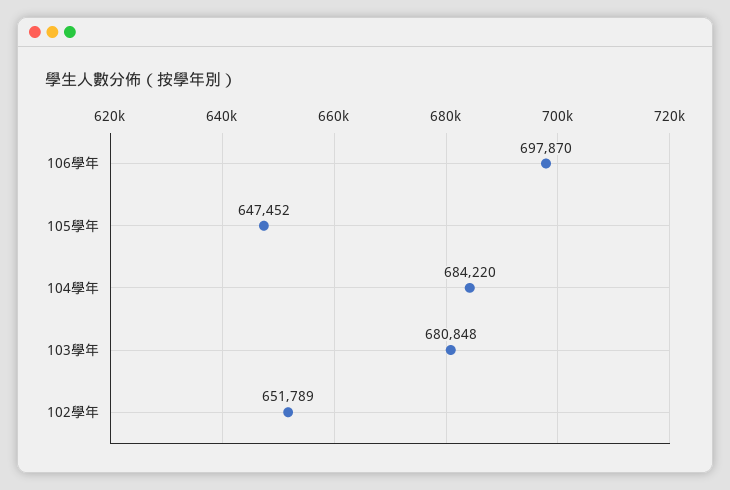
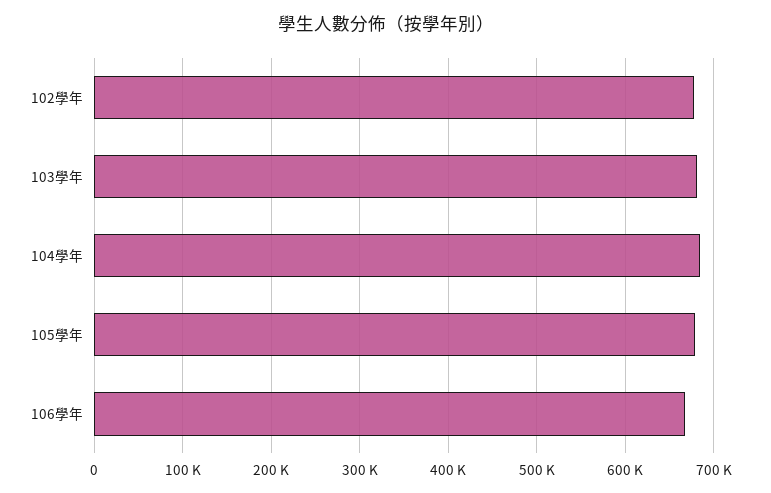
  {
-   "106學年": 697870,
+   "106學年": 670000,
-   "105學年": 647452,
+   "105學年": 680000,
    "104學年": 684220,
    "103學年": 680848,
-   "102學年": 651789
+   "102學年": 680000
  }

